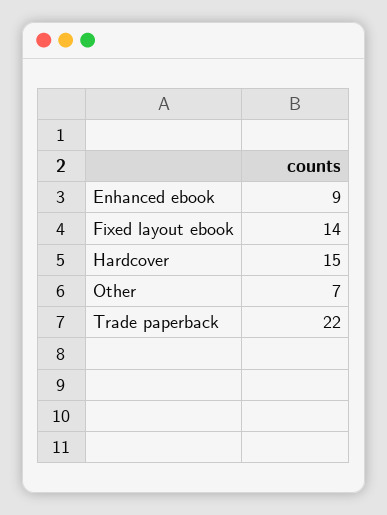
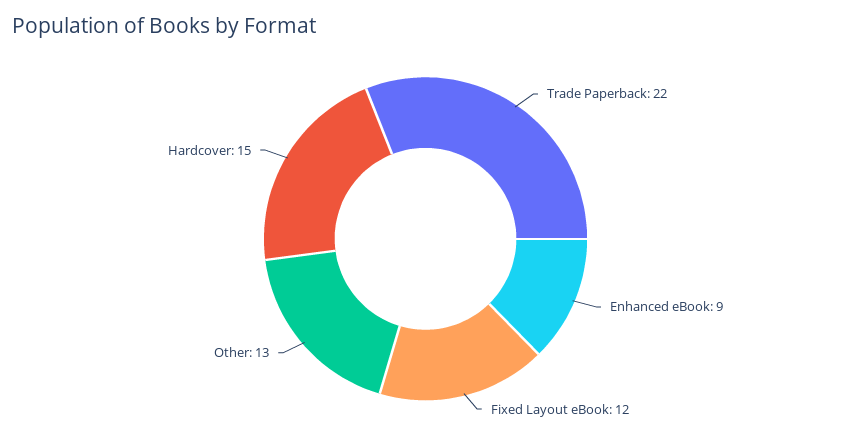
  {
    "Enhanced ebook": 9,
-   "Fixed layout ebook": 14,
+   "Fixed layout ebook": 12,
    "Hardcover": 15,
-   "Other": 7,
+   "Other": 13,
    "Trade paperback": 22
  }

